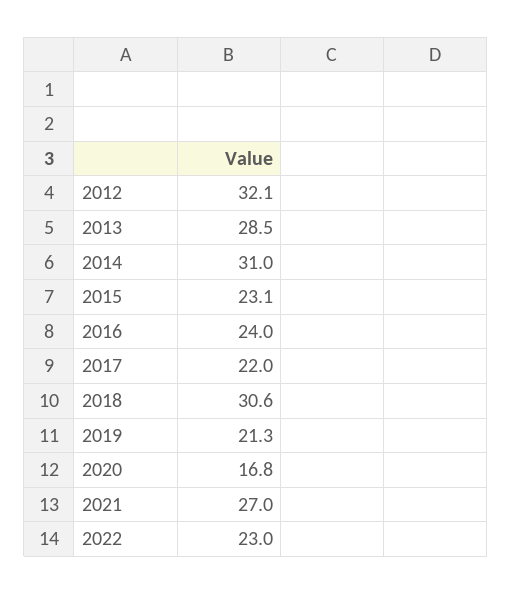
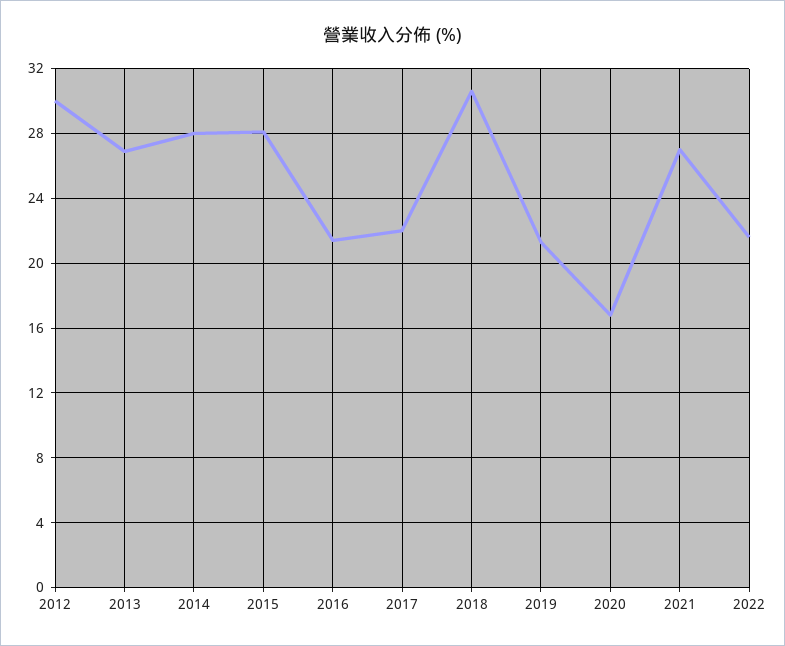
  {
-   "2012": 32.1,
+   "2012": 30,
-   "2013": 28.5,
+   "2013": 27,
-   "2014": 31,
+   "2014": 28,
-   "2015": 23.1,
+   "2015": 28,
-   "2016": 24,
+   "2016": 21.5,
    "2017": 22,
    "2018": 30.6,
    "2019": 21.3,
    "2020": 16.8,
    "2021": 27,
-   "2022": 23
+   "2022": 21.5
  }

